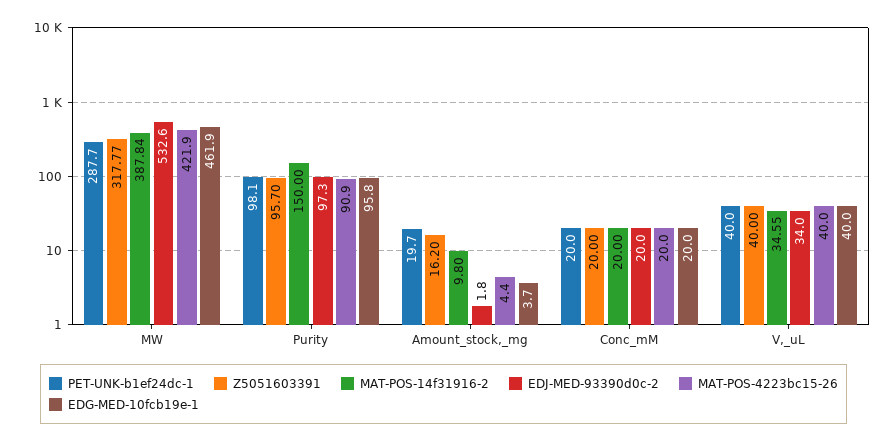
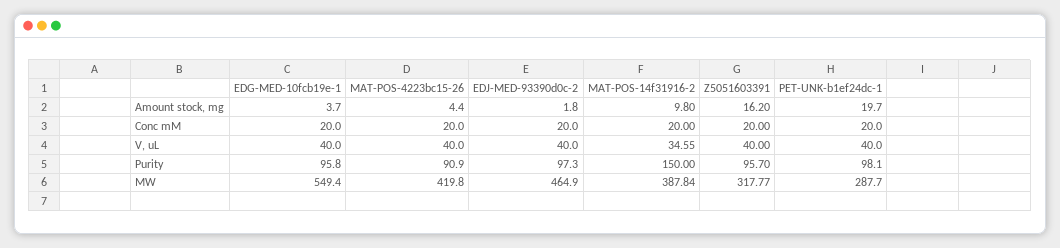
  {
    "PET-UNK-b1ef24dc-1": {
      "MW": 287.7,
      "Purity": 98.1,
      "Amount_stock,_mg": 19.7,
      "Conc_mM": 20,
      "V,_uL": 40
    },
    "Z5051603391": {
      "MW": 317.77,
      "Purity": 95.7,
      "Amount_stock,_mg": 16.2,
      "Conc_mM": 20,
      "V,_uL": 40
    },
    "MAT-POS-14f31916-2": {
      "MW": 387.84,
      "Purity": 150,
      "Amount_stock,_mg": 9.8,
      "Conc_mM": 20,
      "V,_uL": 34.55
    },
    "EDJ-MED-93390d0c-2": {
-     "MW": 532.6,
+     "MW": 464.9,
      "Purity": 97.3,
      "Amount_stock,_mg": 1.8,
      "Conc_mM": 20,
-     "V,_uL": 34
+     "V,_uL": 40
    },
    "MAT-POS-4223bc15-26": {
-     "MW": 421.9,
+     "MW": 419.8,
      "Purity": 90.9,
      "Amount_stock,_mg": 4.4,
      "Conc_mM": 20,
      "V,_uL": 40
    },
    "EDG-MED-10fcb19e-1": {
-     "MW": 461.9,
+     "MW": 549.4,
      "Purity": 95.8,
      "Amount_stock,_mg": 3.7,
      "Conc_mM": 20,
      "V,_uL": 40
    }
  }

